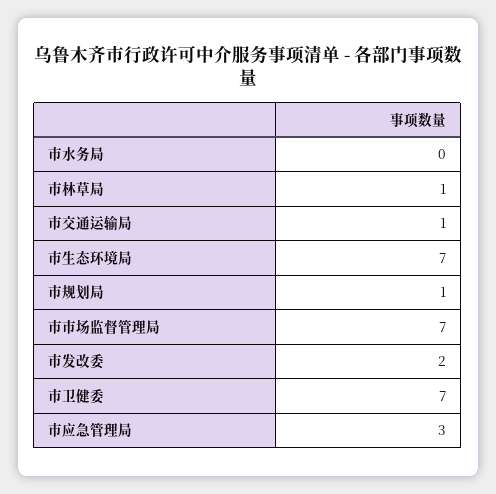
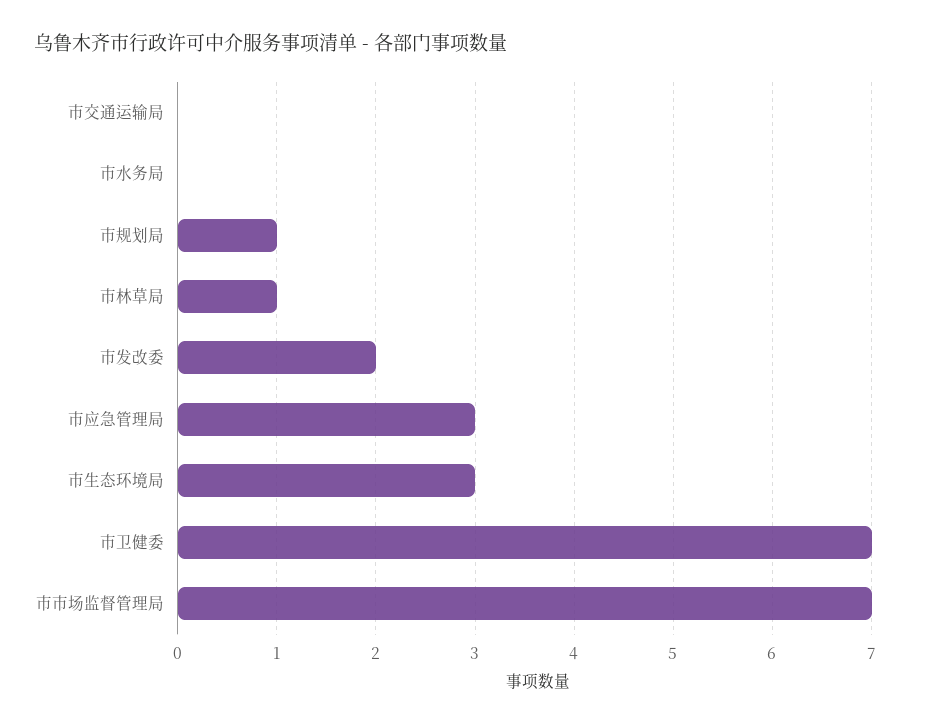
  {
    "市水务局": 0,
    "市林草局": 1,
-   "市交通运输局": 1,
+   "市交通运输局": 0,
-   "市生态环境局": 7,
+   "市生态环境局": 3,
    "市规划局": 1,
    "市市场监督管理局": 7,
    "市发改委": 2,
    "市卫健委": 7,
    "市应急管理局": 3
  }

